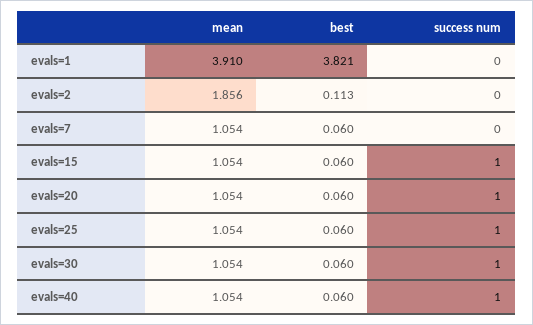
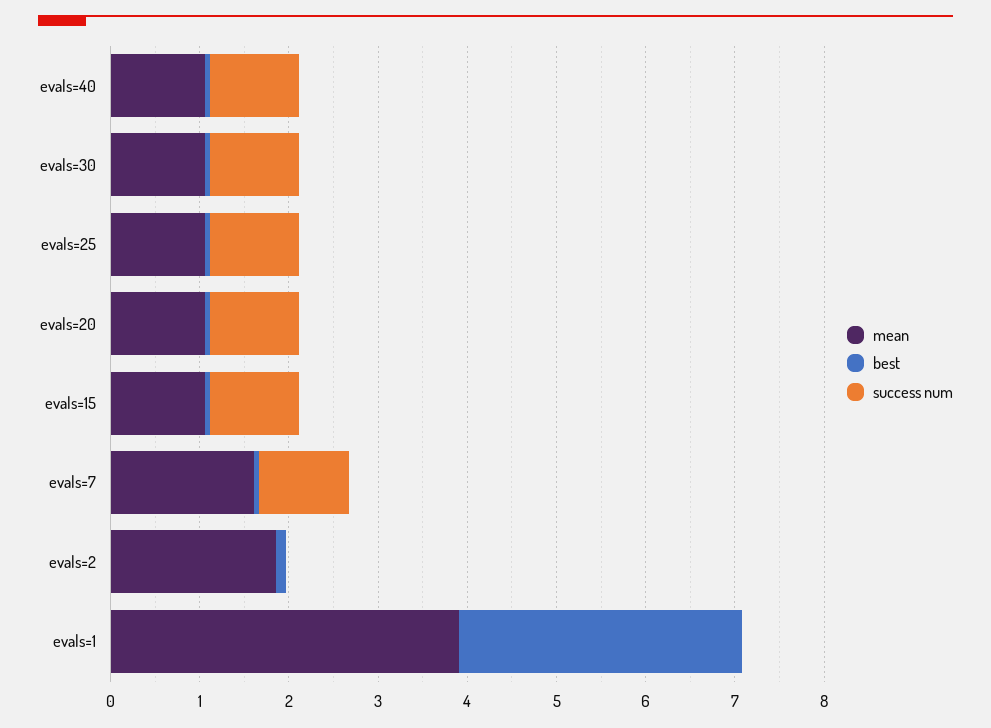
  {
    "mean": {
      "evals=1": 3.91,
      "evals=2": 1.856,
-     "evals=7": 1.054,
+     "evals=7": 1.6,
      "evals=15": 1.054,
      "evals=20": 1.054,
      "evals=25": 1.054,
      "evals=30": 1.054,
      "evals=40": 1.054
    },
    "best": {
-     "evals=1": 3.821,
+     "evals=1": 3.2,
      "evals=2": 0.113,
      "evals=7": 0.06,
      "evals=15": 0.06,
      "evals=20": 0.06,
      "evals=25": 0.06,
      "evals=30": 0.06,
      "evals=40": 0.06
    },
    "success num": {
      "evals=1": 0,
      "evals=2": 0,
-     "evals=7": 0,
+     "evals=7": 1,
      "evals=15": 1,
      "evals=20": 1,
      "evals=25": 1,
      "evals=30": 1,
      "evals=40": 1
    }
  }

